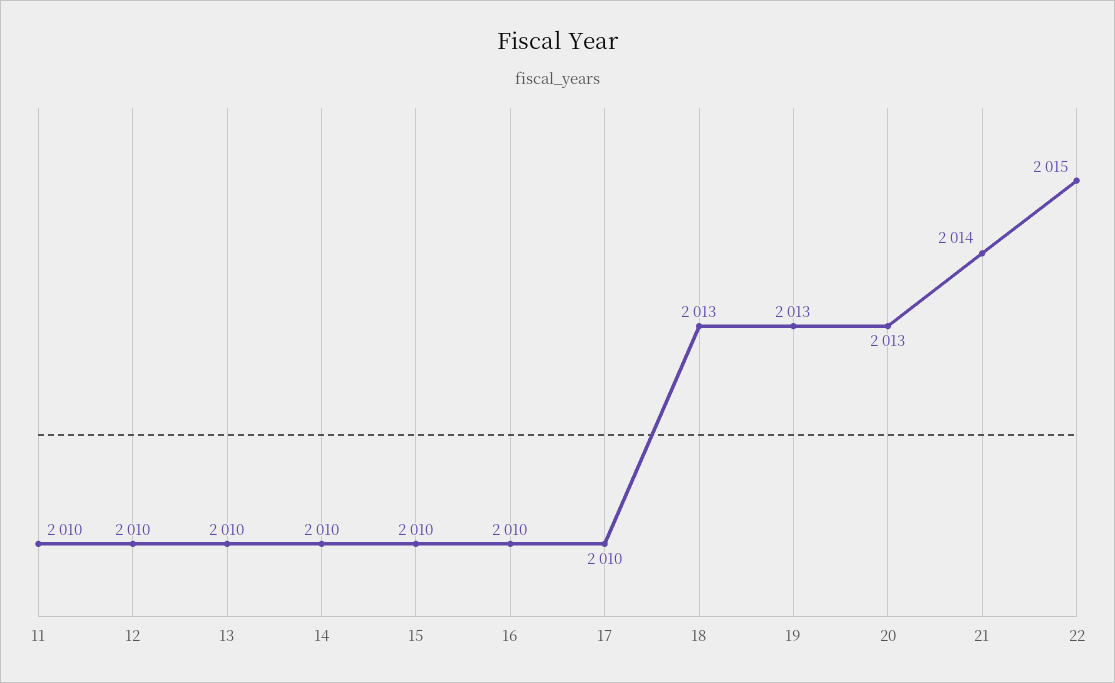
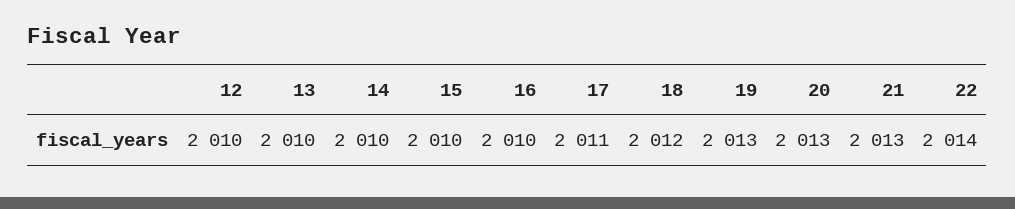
  {
-   "11": 2010,
    "12": 2010,
    "13": 2010,
    "14": 2010,
    "15": 2010,
    "16": 2010,
-   "17": 2010,
+   "17": 2011,
-   "18": 2013,
+   "18": 2012,
    "19": 2013,
    "20": 2013,
-   "21": 2014,
+   "21": 2013,
-   "22": 2015
+   "22": 2014
  }

